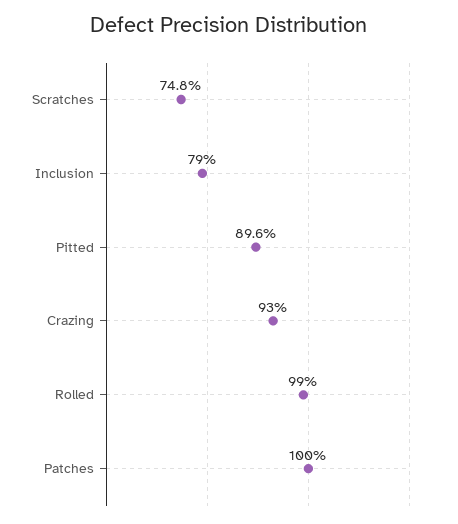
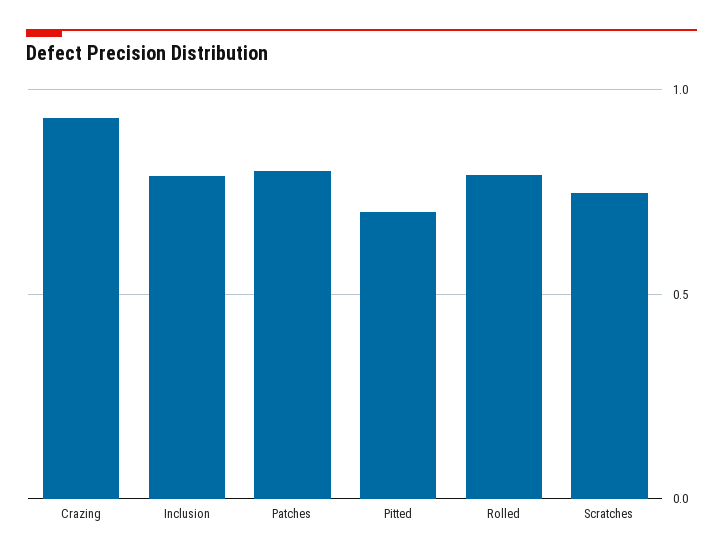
  {
    "Scratches": 0.748,
    "Inclusion": 0.79,
-   "Pitted": 0.896,
+   "Pitted": 0.7,
    "Crazing": 0.93,
-   "Rolled": 0.99,
+   "Rolled": 0.8,
-   "Patches": 1
+   "Patches": 0.8
  }

